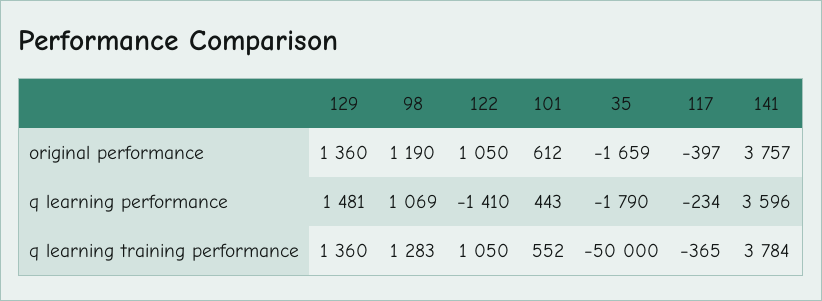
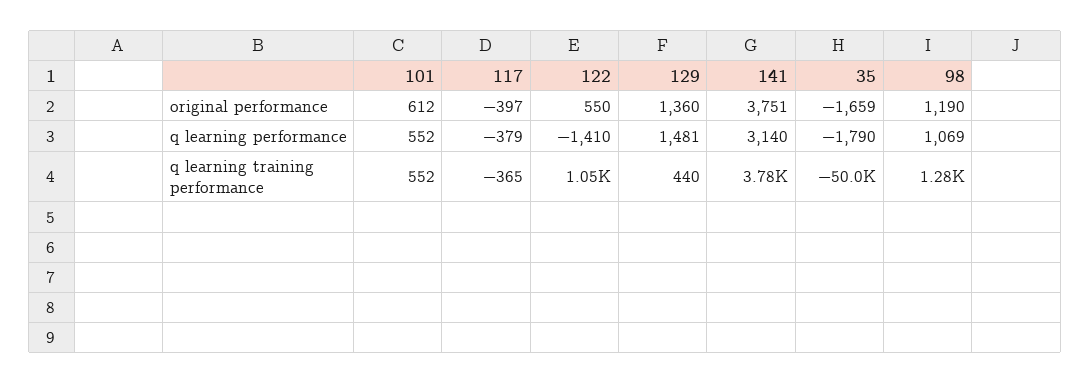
  {
    "129": {
      "original performance": 1360,
      "q learning performance": 1481,
-     "q learning training performance": 1360
+     "q learning training performance": 440
    },
    "98": {
      "original performance": 1190,
      "q learning performance": 1069,
      "q learning training performance": 1283
    },
    "122": {
-     "original performance": 1050,
+     "original performance": 550,
      "q learning performance": -1410,
      "q learning training performance": 1050
    },
    "101": {
      "original performance": 612,
-     "q learning performance": 443,
+     "q learning performance": 552,
      "q learning training performance": 552
    },
    "35": {
      "original performance": -1659,
      "q learning performance": -1790,
      "q learning training performance": -50000
    },
    "117": {
      "original performance": -397,
-     "q learning performance": -234,
+     "q learning performance": -379,
      "q learning training performance": -365
    },
    "141": {
-     "original performance": 3757,
+     "original performance": 3751,
-     "q learning performance": 3596,
+     "q learning performance": 3140,
      "q learning training performance": 3784
    }
  }

